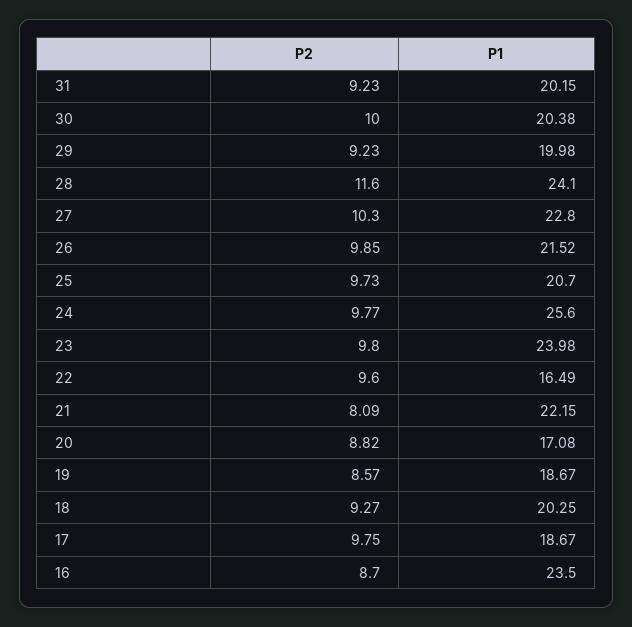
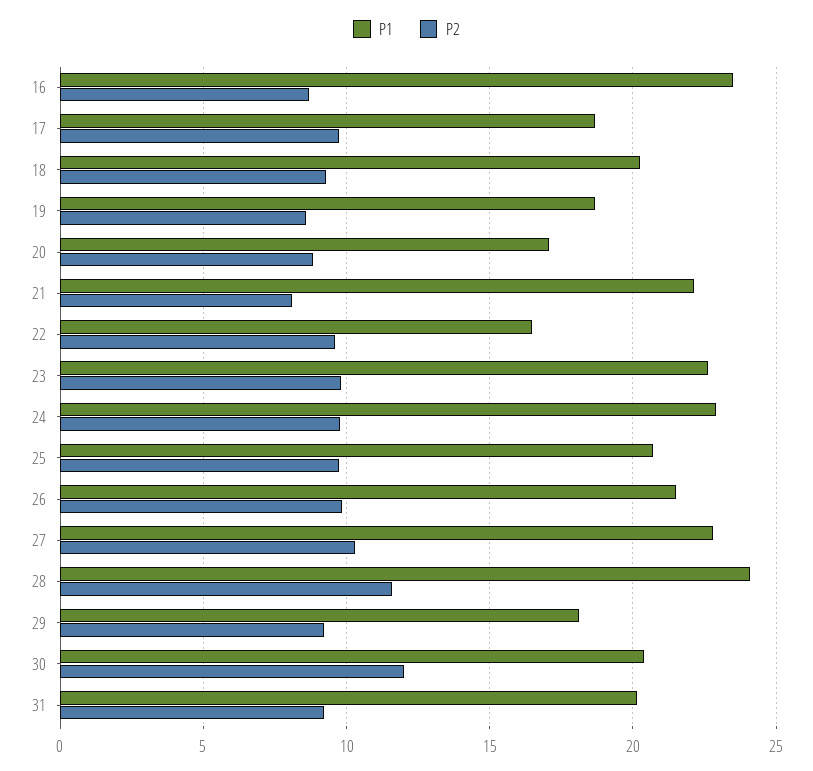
  {
    "P2": {
      "31": 9.23,
-     "30": 10,
+     "30": 12,
      "29": 9.23,
      "28": 11.6,
      "27": 10.3,
      "26": 9.85,
      "25": 9.73,
      "24": 9.77,
      "23": 9.8,
      "22": 9.6,
      "21": 8.09,
      "20": 8.82,
      "19": 8.57,
      "18": 9.27,
      "17": 9.75,
      "16": 8.7
    },
    "P1": {
      "31": 20.15,
      "30": 20.38,
-     "29": 19.98,
+     "29": 18,
      "28": 24.1,
      "27": 22.8,
      "26": 21.52,
      "25": 20.7,
-     "24": 25.6,
+     "24": 23,
-     "23": 23.98,
+     "23": 22.5,
      "22": 16.49,
      "21": 22.15,
      "20": 17.08,
      "19": 18.67,
      "18": 20.25,
      "17": 18.67,
      "16": 23.5
    }
  }

